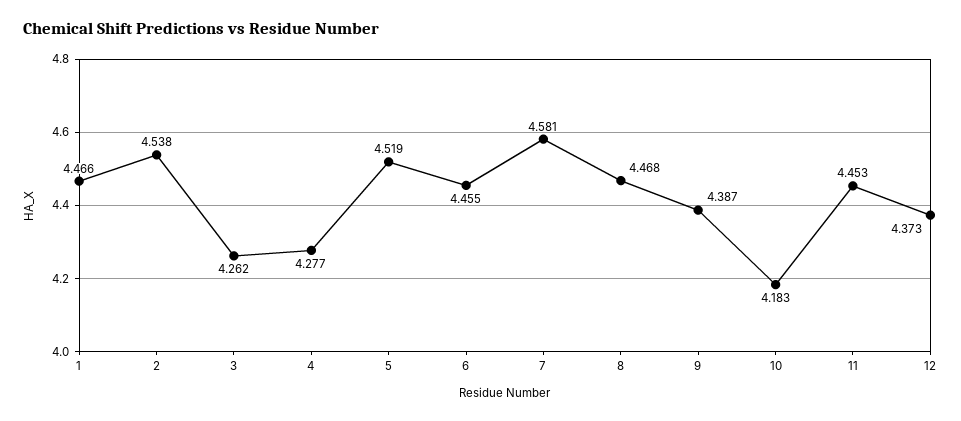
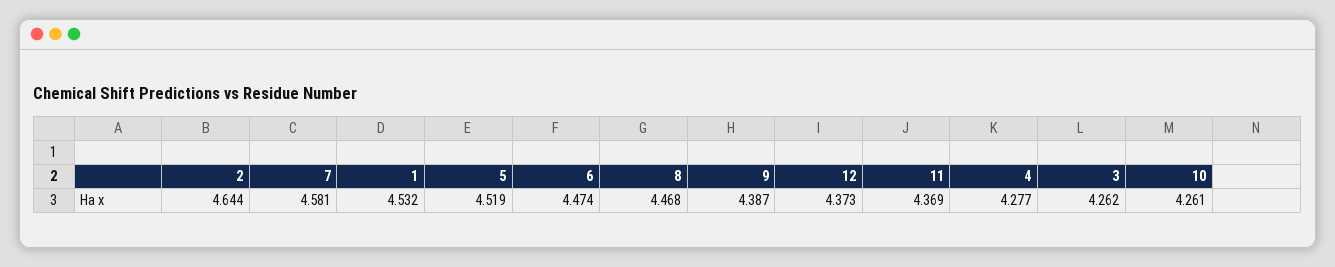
  {
-   "1": 4.466,
+   "1": 4.532,
-   "2": 4.538,
+   "2": 4.644,
    "3": 4.262,
    "4": 4.277,
    "5": 4.519,
-   "6": 4.455,
+   "6": 4.474,
    "7": 4.581,
    "8": 4.468,
    "9": 4.387,
-   "10": 4.183,
+   "10": 4.261,
-   "11": 4.453,
+   "11": 4.369,
    "12": 4.373
  }

